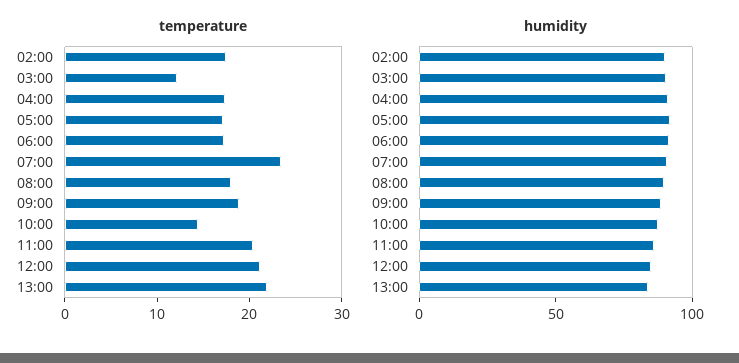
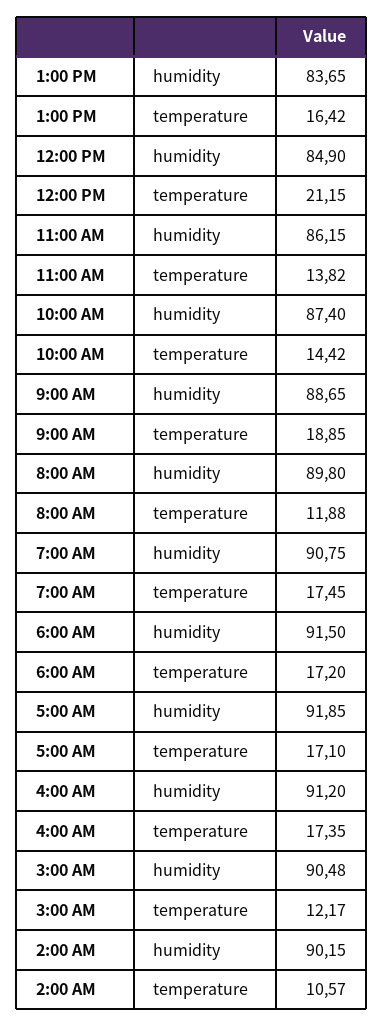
  {
    "temperature": {
-     "02:00": 18,
+     "02:00": 10.57,
      "03:00": 12.17,
      "04:00": 17.35,
      "05:00": 17.1,
      "06:00": 17.2,
-     "07:00": 24,
+     "07:00": 17.45,
-     "08:00": 18,
+     "08:00": 11.88,
      "09:00": 18.85,
      "10:00": 14.42,
-     "11:00": 20,
+     "11:00": 13.82,
      "12:00": 21.15,
-     "13:00": 22
+     "13:00": 16.42
    },
    "humidity": {
      "02:00": 90.15,
      "03:00": 90.48,
      "04:00": 91.2,
      "05:00": 91.85,
      "06:00": 91.5,
      "07:00": 90.75,
      "08:00": 89.8,
      "09:00": 88.65,
      "10:00": 87.4,
      "11:00": 86.15,
      "12:00": 84.9,
      "13:00": 83.65
    }
  }

